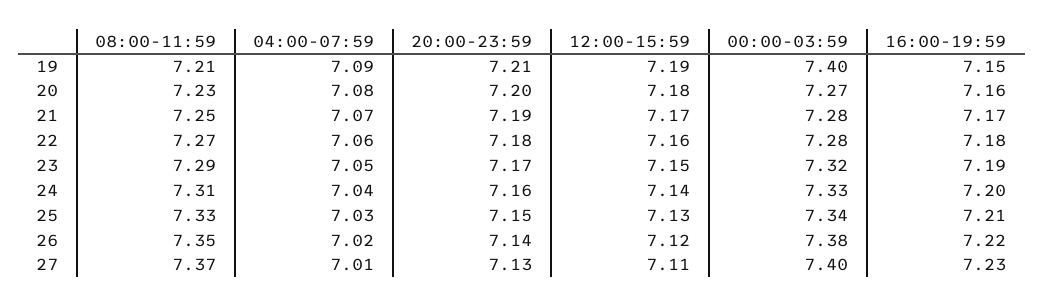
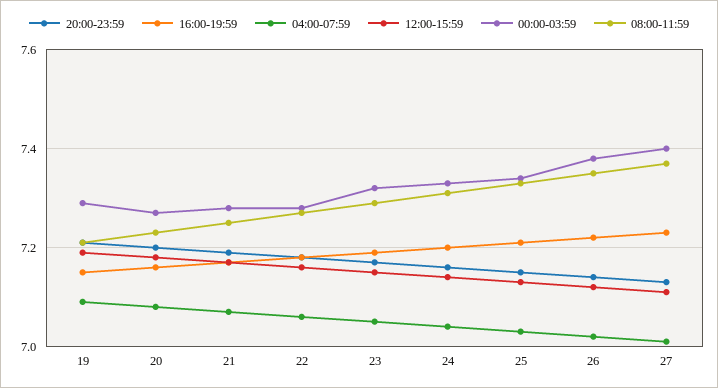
  {
    "08:00-11:59": {
      "19": 7.21,
      "20": 7.23,
      "21": 7.25,
      "22": 7.27,
      "23": 7.29,
      "24": 7.31,
      "25": 7.33,
      "26": 7.35,
      "27": 7.37
    },
    "04:00-07:59": {
      "19": 7.09,
      "20": 7.08,
      "21": 7.07,
      "22": 7.06,
      "23": 7.05,
      "24": 7.04,
      "25": 7.03,
      "26": 7.02,
      "27": 7.01
    },
    "20:00-23:59": {
      "19": 7.21,
      "20": 7.2,
      "21": 7.19,
      "22": 7.18,
      "23": 7.17,
      "24": 7.16,
      "25": 7.15,
      "26": 7.14,
      "27": 7.13
    },
    "12:00-15:59": {
      "19": 7.19,
      "20": 7.18,
      "21": 7.17,
      "22": 7.16,
      "23": 7.15,
      "24": 7.14,
      "25": 7.13,
      "26": 7.12,
      "27": 7.11
    },
    "00:00-03:59": {
-     "19": 7.4,
+     "19": 7.3,
      "20": 7.27,
      "21": 7.28,
      "22": 7.28,
      "23": 7.32,
      "24": 7.33,
      "25": 7.34,
      "26": 7.38,
      "27": 7.4
    },
    "16:00-19:59": {
      "19": 7.15,
      "20": 7.16,
      "21": 7.17,
      "22": 7.18,
      "23": 7.19,
      "24": 7.2,
      "25": 7.21,
      "26": 7.22,
      "27": 7.23
    }
  }

